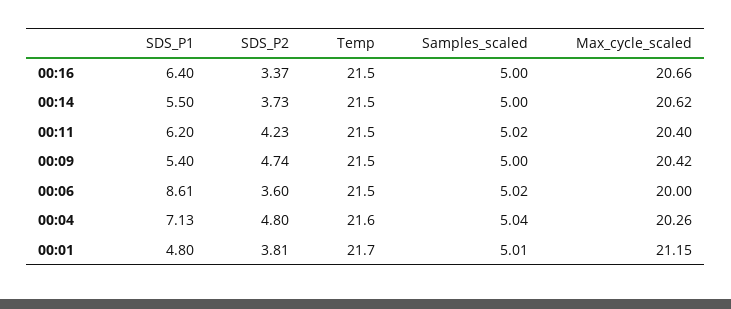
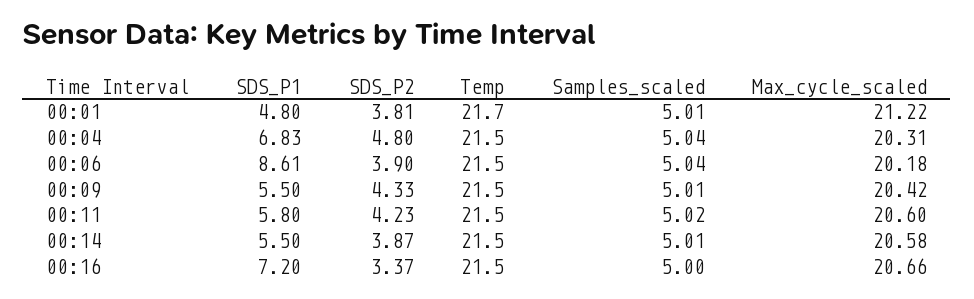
  {
    "SDS_P1": {
-     "00:16": 6.4,
+     "00:16": 7.2,
      "00:14": 5.5,
-     "00:11": 6.2,
+     "00:11": 5.8,
-     "00:09": 5.4,
+     "00:09": 5.5,
      "00:06": 8.61,
-     "00:04": 7.13,
+     "00:04": 6.83,
      "00:01": 4.8
    },
    "SDS_P2": {
      "00:16": 3.37,
-     "00:14": 3.73,
+     "00:14": 3.87,
      "00:11": 4.23,
-     "00:09": 4.74,
+     "00:09": 4.33,
-     "00:06": 3.6,
+     "00:06": 3.9,
      "00:04": 4.8,
      "00:01": 3.81
    },
    "Temp": {
      "00:16": 21.5,
      "00:14": 21.5,
      "00:11": 21.5,
      "00:09": 21.5,
      "00:06": 21.5,
-     "00:04": 21.6,
+     "00:04": 21.5,
      "00:01": 21.7
    },
    "Samples_scaled": {
      "00:16": 5,
-     "00:14": 5,
+     "00:14": 5.01,
      "00:11": 5.02,
-     "00:09": 5,
+     "00:09": 5.01,
-     "00:06": 5.02,
+     "00:06": 5.04,
      "00:04": 5.04,
      "00:01": 5.01
    },
    "Max_cycle_scaled": {
      "00:16": 20.66,
-     "00:14": 20.62,
+     "00:14": 20.58,
-     "00:11": 20.4,
+     "00:11": 20.6,
      "00:09": 20.42,
-     "00:06": 20,
+     "00:06": 20.18,
-     "00:04": 20.26,
+     "00:04": 20.31,
-     "00:01": 21.15
+     "00:01": 21.22
    }
  }

